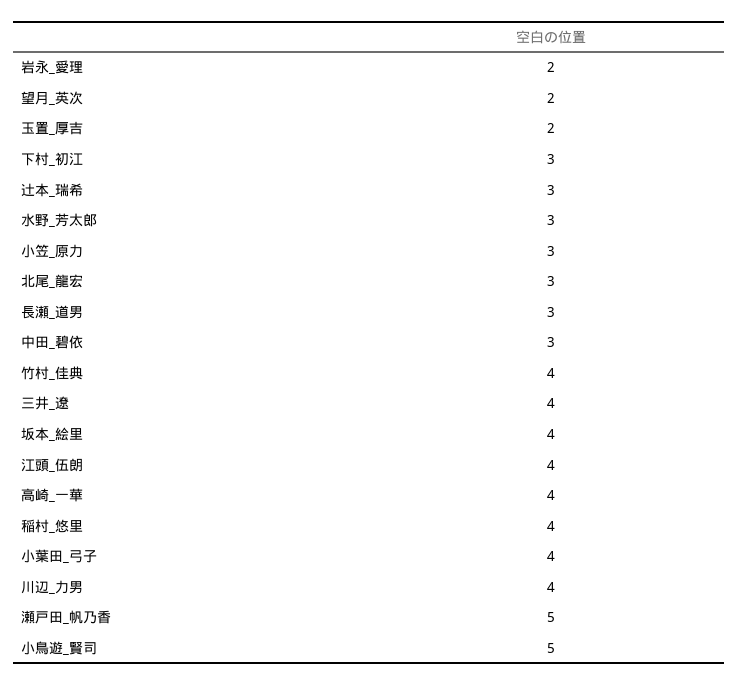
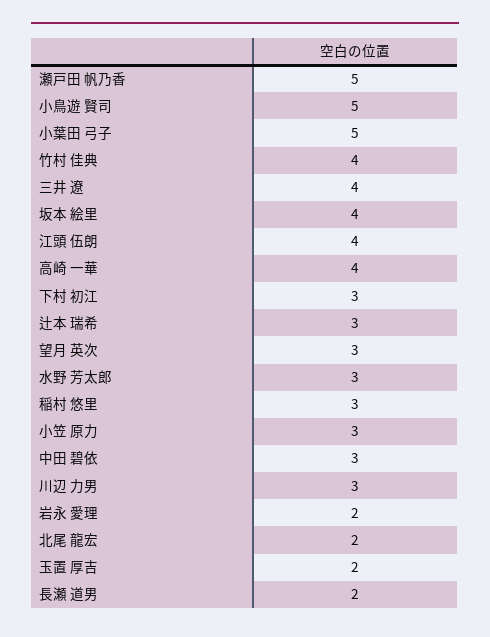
  {
    "岩永_愛理": 2,
-   "望月_英次": 2,
+   "望月_英次": 3,
    "玉置_厚吉": 2,
    "下村_初江": 3,
    "辻本_瑞希": 3,
    "水野_芳太郎": 3,
    "小笠_原力": 3,
-   "北尾_龍宏": 3,
+   "北尾_龍宏": 2,
-   "長瀬_道男": 3,
+   "長瀬_道男": 2,
    "中田_碧依": 3,
    "竹村_佳典": 4,
    "三井_遼": 4,
    "坂本_絵里": 4,
    "江頭_伍朗": 4,
    "高崎_一華": 4,
-   "稲村_悠里": 4,
+   "稲村_悠里": 3,
-   "小葉田_弓子": 4,
+   "小葉田_弓子": 5,
-   "川辺_力男": 4,
+   "川辺_力男": 3,
    "瀬戸田_帆乃香": 5,
    "小鳥遊_賢司": 5
  }

